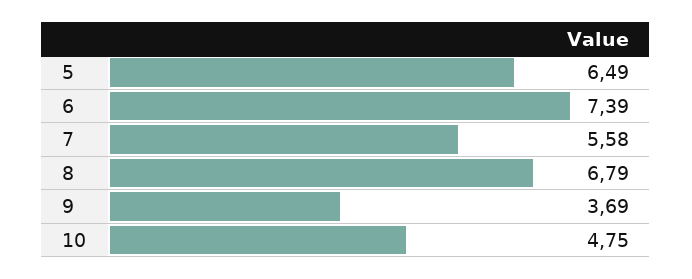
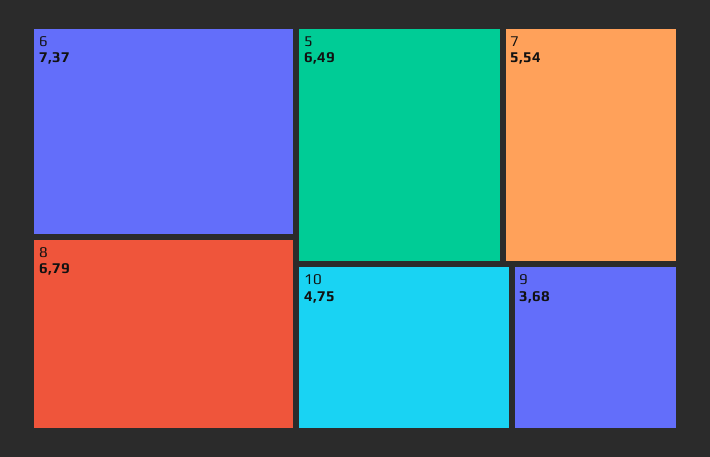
  {
    "5": 6.49,
-   "6": 7.39,
+   "6": 7.37,
-   "7": 5.58,
+   "7": 5.54,
    "8": 6.79,
-   "9": 3.69,
+   "9": 3.68,
    "10": 4.75
  }

